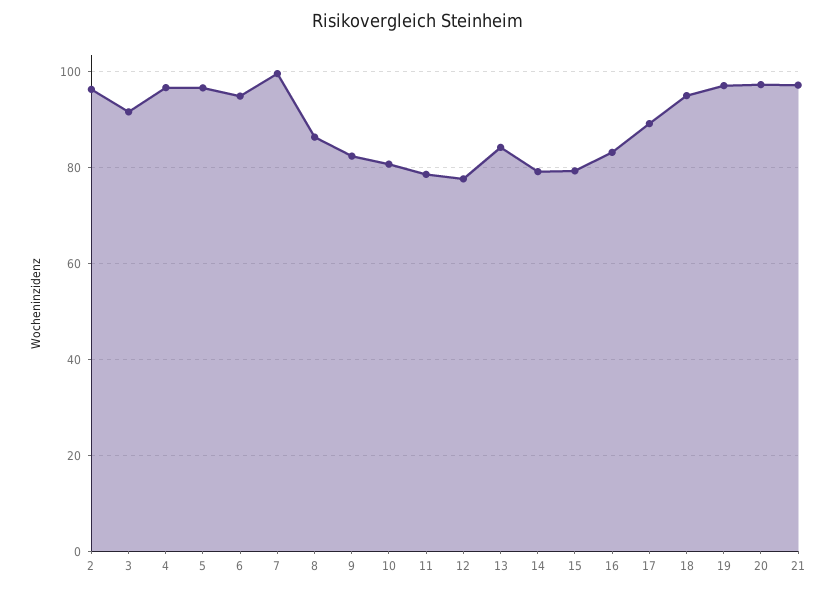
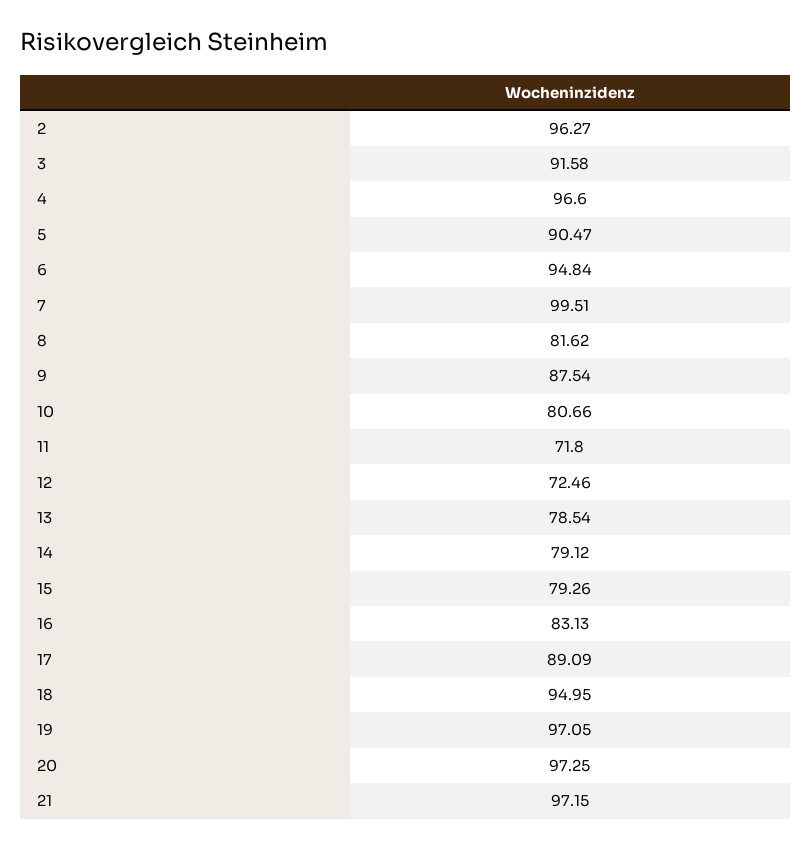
  {
    "2": 96.27,
    "3": 91.58,
    "4": 96.6,
-   "5": 96,
+   "5": 90.47,
    "6": 94.84,
    "7": 99.51,
-   "8": 86,
+   "8": 81.62,
-   "9": 82,
+   "9": 87.54,
    "10": 80.66,
-   "11": 78,
+   "11": 71.8,
-   "12": 78,
+   "12": 72.46,
-   "13": 84,
+   "13": 78.54,
    "14": 79.12,
    "15": 79.26,
    "16": 83.13,
    "17": 89.09,
    "18": 94.95,
    "19": 97.05,
    "20": 97.25,
    "21": 97.15
  }

